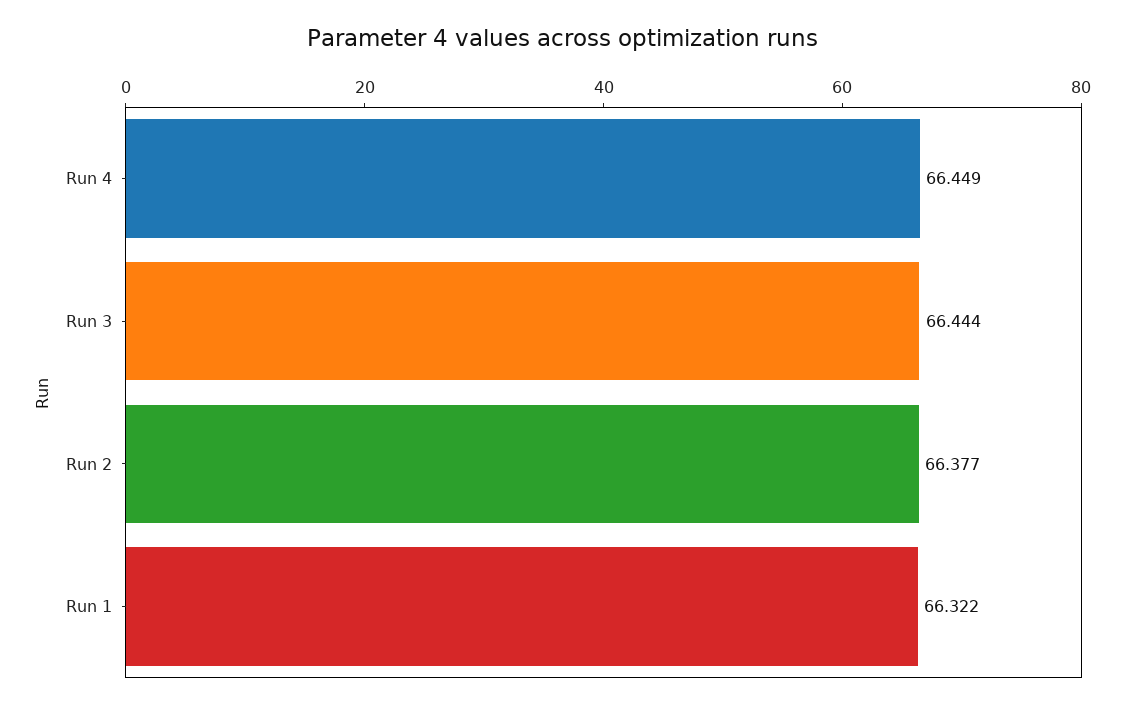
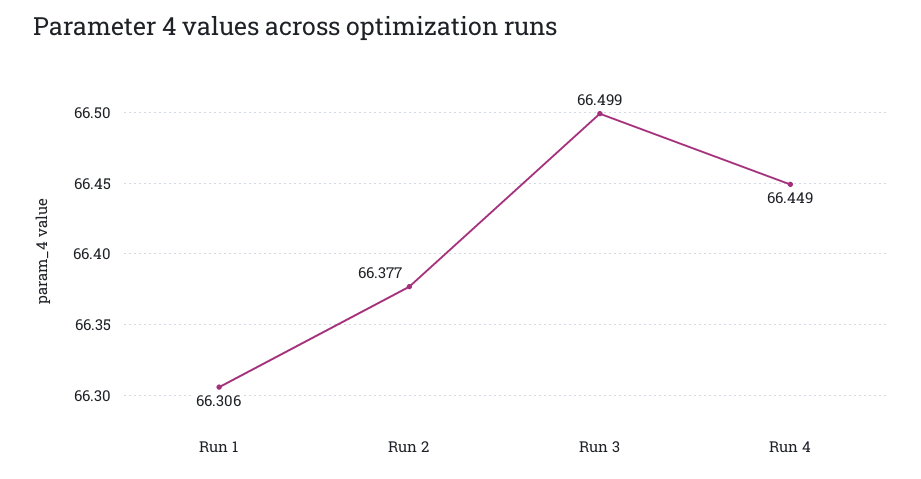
  {
    "Run 4": 66.449,
-   "Run 3": 66.444,
+   "Run 3": 66.499,
    "Run 2": 66.377,
-   "Run 1": 66.322
+   "Run 1": 66.306
  }

